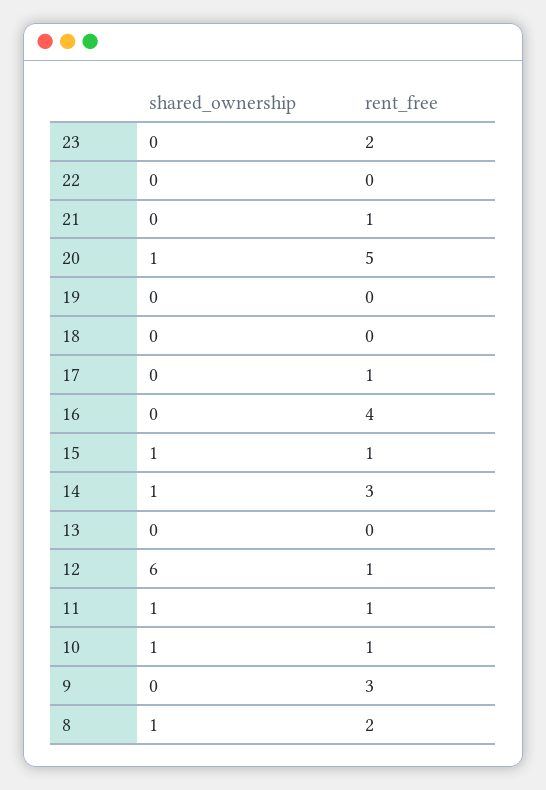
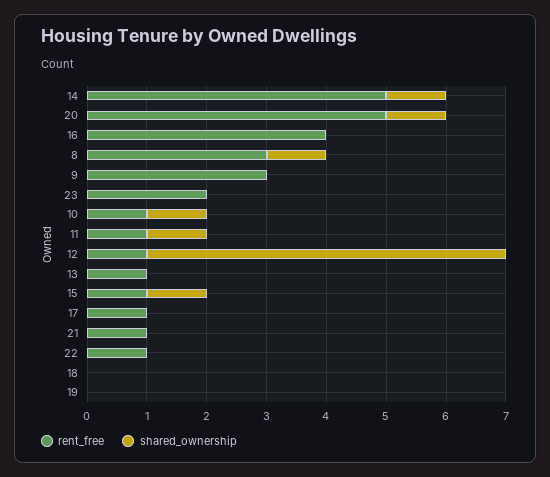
  {
    "shared_ownership": {
      "23": 0,
      "22": 0,
      "21": 0,
      "20": 1,
      "19": 0,
      "18": 0,
      "17": 0,
      "16": 0,
      "15": 1,
      "14": 1,
      "13": 0,
      "12": 6,
      "11": 1,
      "10": 1,
      "9": 0,
      "8": 1
    },
    "rent_free": {
      "23": 2,
-     "22": 0,
+     "22": 1,
      "21": 1,
      "20": 5,
      "19": 0,
      "18": 0,
      "17": 1,
      "16": 4,
      "15": 1,
-     "14": 3,
+     "14": 5,
-     "13": 0,
+     "13": 1,
      "12": 1,
      "11": 1,
      "10": 1,
      "9": 3,
-     "8": 2
+     "8": 3
    }
  }

